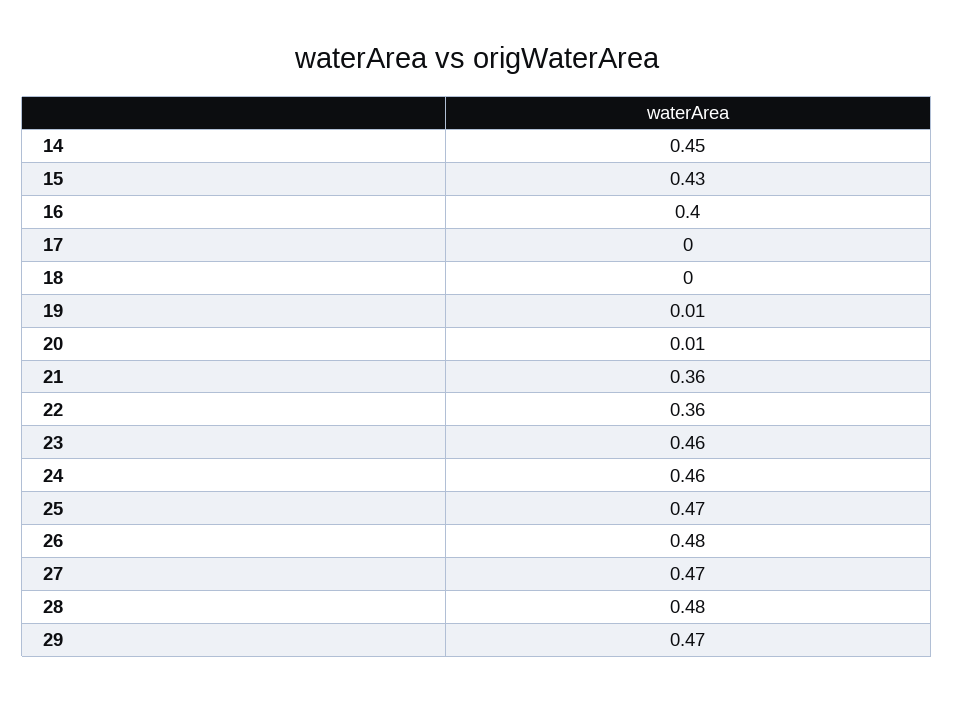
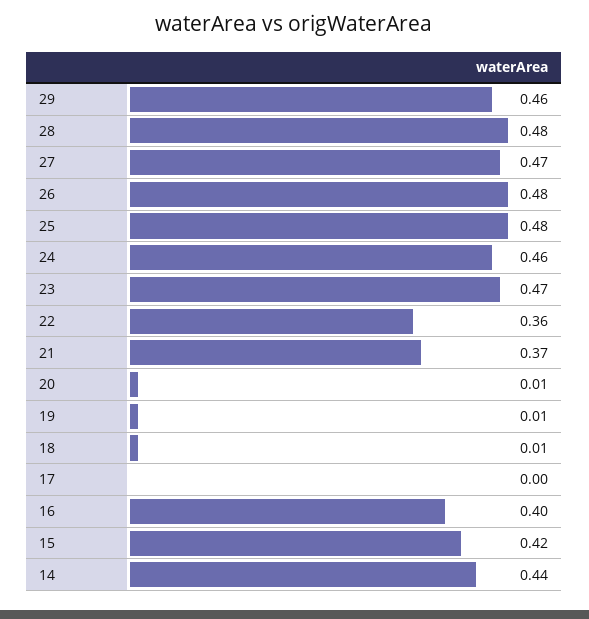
  {
-   "14": 0.45,
+   "14": 0.44,
-   "15": 0.43,
+   "15": 0.42,
    "16": 0.4,
    "17": 0,
-   "18": 0,
+   "18": 0.01,
    "19": 0.01,
    "20": 0.01,
-   "21": 0.36,
+   "21": 0.37,
    "22": 0.36,
-   "23": 0.46,
+   "23": 0.47,
    "24": 0.46,
-   "25": 0.47,
+   "25": 0.48,
    "26": 0.48,
    "27": 0.47,
    "28": 0.48,
-   "29": 0.47
+   "29": 0.46
  }

